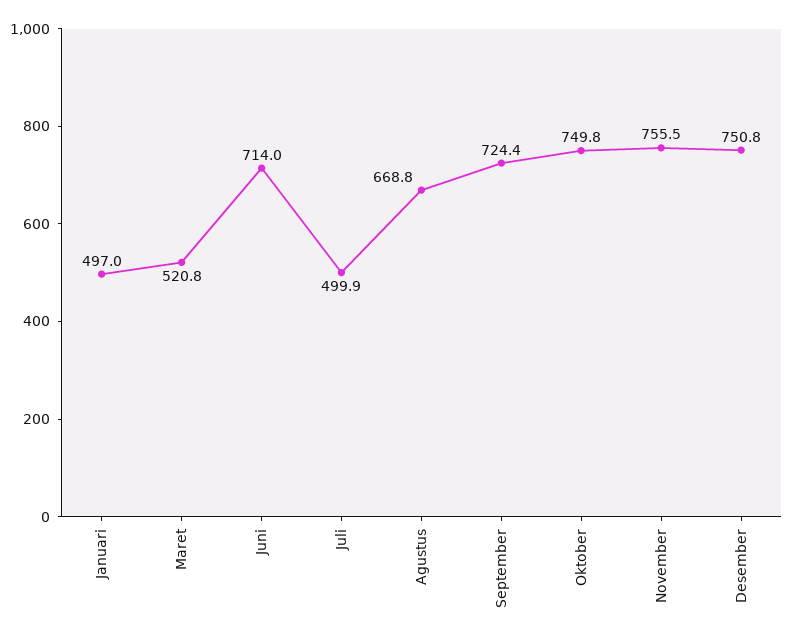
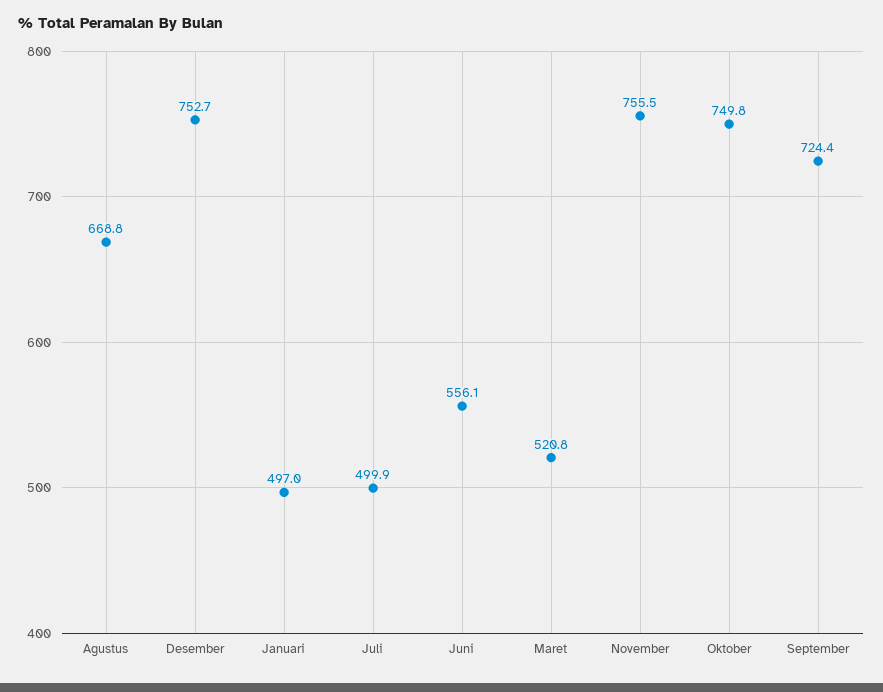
  {
    "Januari": 497,
    "Maret": 520.8,
-   "Juni": 714,
+   "Juni": 556.1,
    "Juli": 499.9,
    "Agustus": 668.8,
    "September": 724.4,
    "Oktober": 749.8,
    "November": 755.5,
-   "Desember": 750.8
+   "Desember": 752.7
  }

